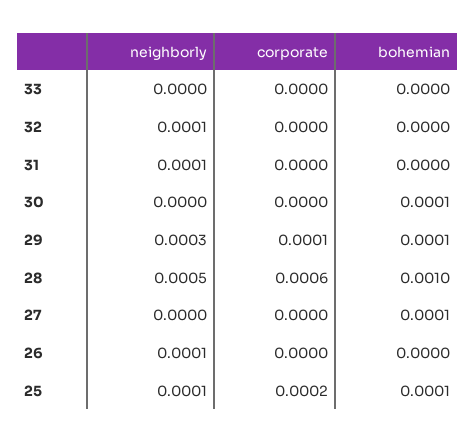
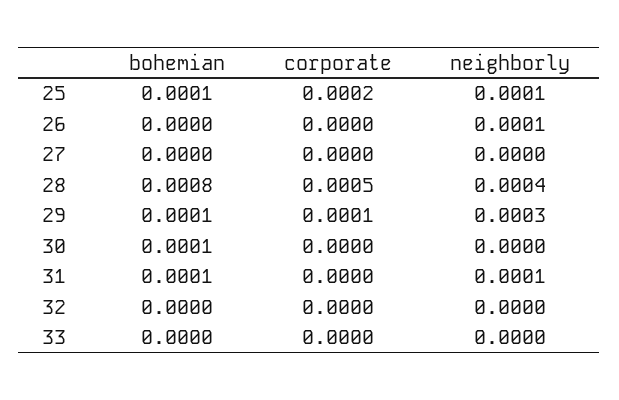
  {
    "neighborly": {
      "33": 0,
-     "32": 0.0001,
+     "32": 0,
      "31": 0.0001,
      "30": 0,
      "29": 0.0003,
-     "28": 0.0005,
+     "28": 0.0004,
      "27": 0,
      "26": 0.0001,
      "25": 0.0001
    },
    "corporate": {
      "33": 0,
      "32": 0,
      "31": 0,
      "30": 0,
      "29": 0.0001,
-     "28": 0.0006,
+     "28": 0.0005,
      "27": 0,
      "26": 0,
      "25": 0.0002
    },
    "bohemian": {
      "33": 0,
      "32": 0,
-     "31": 0,
+     "31": 0.0001,
      "30": 0.0001,
      "29": 0.0001,
-     "28": 0.001,
+     "28": 0.0008,
-     "27": 0.0001,
+     "27": 0,
      "26": 0,
      "25": 0.0001
    }
  }

